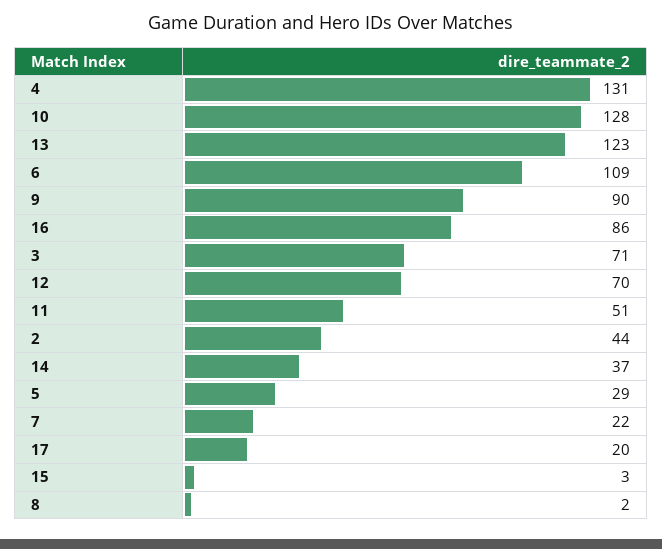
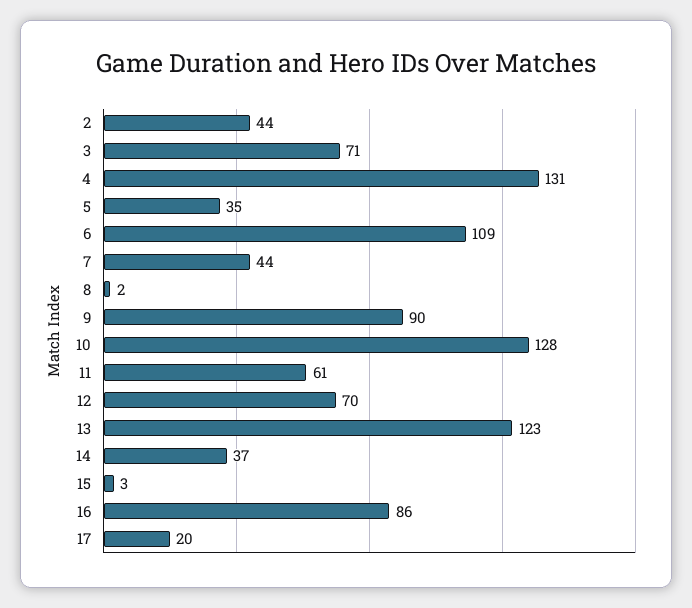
  {
    "4": 131,
    "10": 128,
    "13": 123,
    "6": 109,
    "9": 90,
    "16": 86,
    "3": 71,
    "12": 70,
-   "11": 51,
+   "11": 61,
    "2": 44,
    "14": 37,
-   "5": 29,
+   "5": 35,
-   "7": 22,
+   "7": 44,
    "17": 20,
    "15": 3,
    "8": 2
  }

